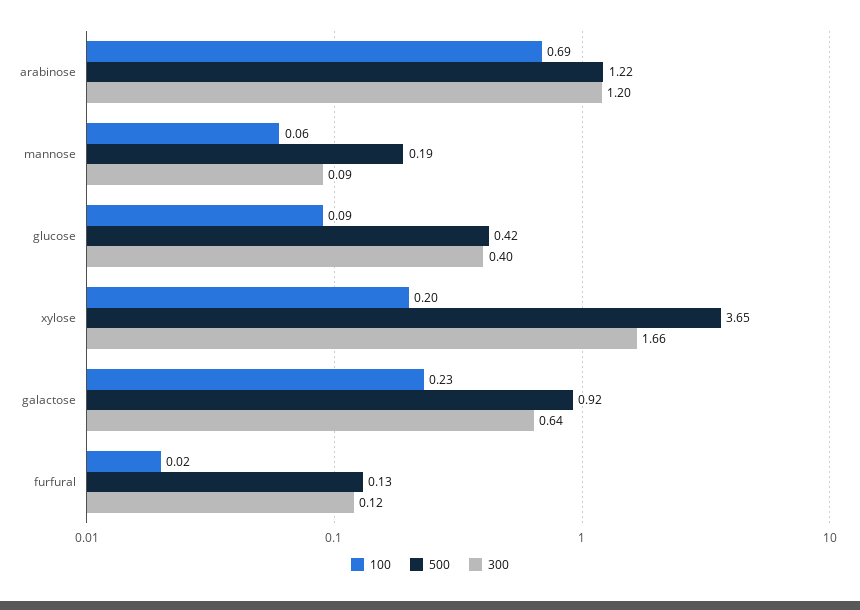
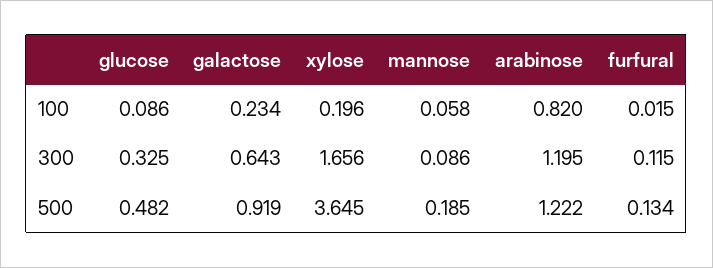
  {
    "100": {
-     "arabinose": 0.69,
+     "arabinose": 0.82,
      "mannose": 0.058,
      "glucose": 0.086,
      "xylose": 0.196,
      "galactose": 0.234,
      "furfural": 0.015
    },
    "500": {
      "arabinose": 1.222,
      "mannose": 0.185,
-     "glucose": 0.42,
+     "glucose": 0.482,
      "xylose": 3.645,
      "galactose": 0.919,
      "furfural": 0.134
    },
    "300": {
      "arabinose": 1.195,
      "mannose": 0.086,
-     "glucose": 0.4,
+     "glucose": 0.325,
      "xylose": 1.656,
      "galactose": 0.643,
      "furfural": 0.115
    }
  }

